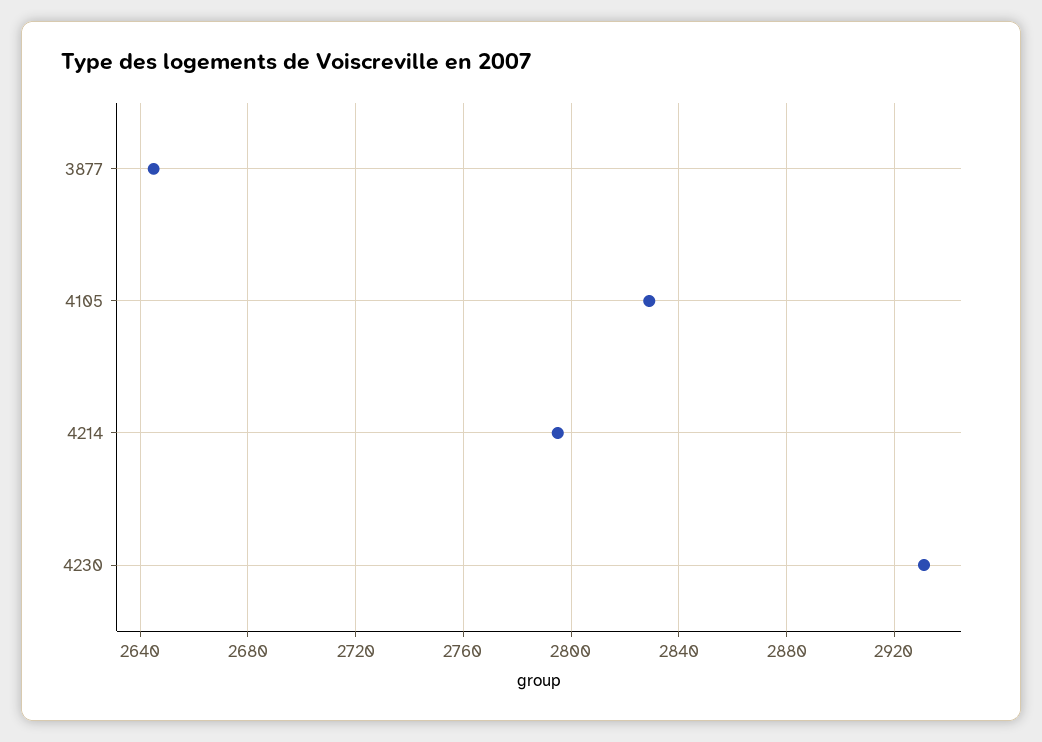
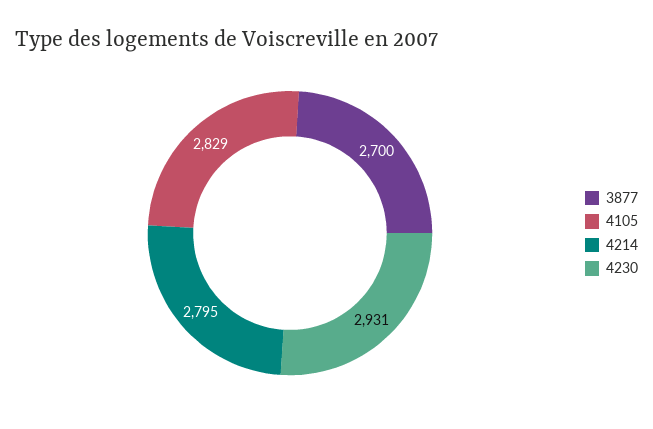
  {
-   "3877": 2645,
+   "3877": 2700,
    "4105": 2829,
    "4214": 2795,
    "4230": 2931
  }

